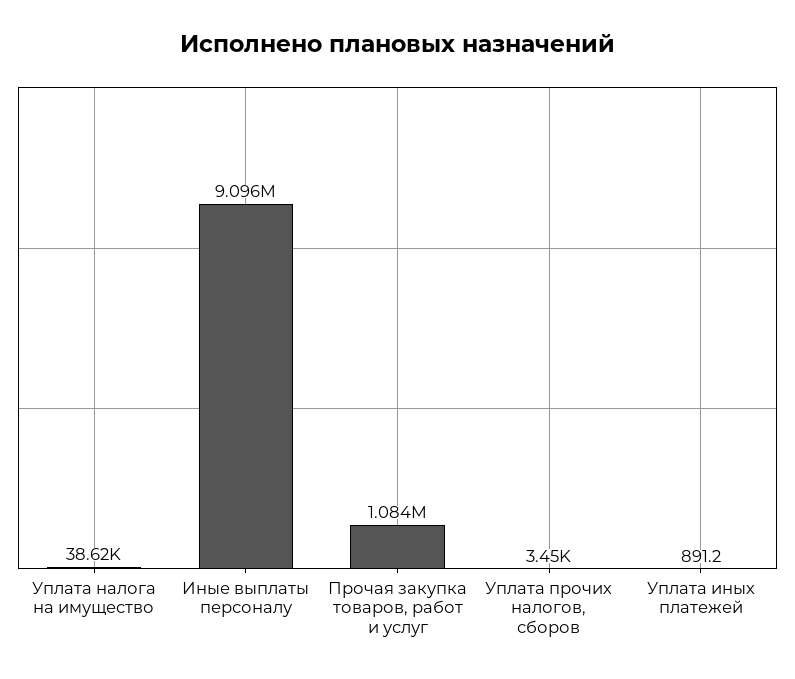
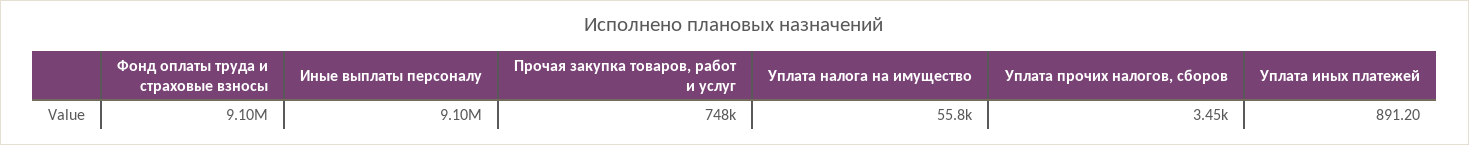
  {
-   "Уплата налога на имущество": 38620,
+   "Уплата налога на имущество": 55800,
    "Иные выплаты персоналу": 9096000,
-   "Прочая закупка товаров, работ и услуг": 1084000,
+   "Прочая закупка товаров, работ и услуг": 748000,
    "Уплата прочих налогов, сборов": 3450,
-   "Уплата иных платежей": 891.2
+   "Уплата иных платежей": 891.2,
+   "Фонд оплаты труда и страховые взносы": 9100000
  }

